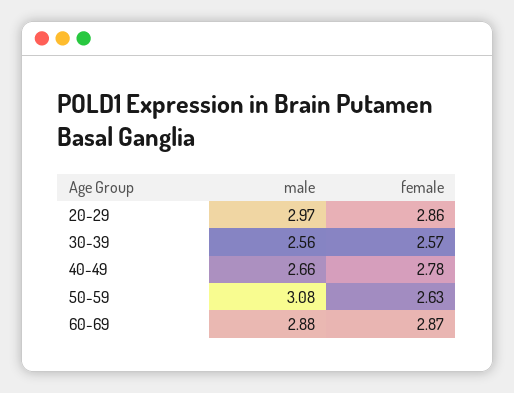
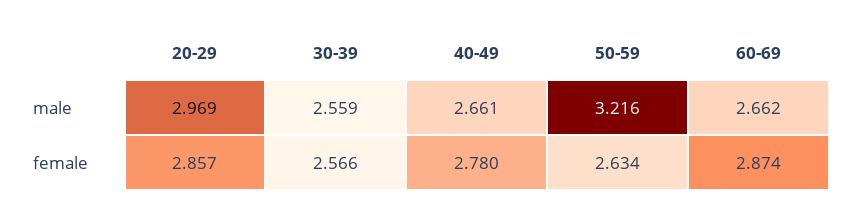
  {
    "male": {
      "20-29": 2.969,
      "30-39": 2.559,
      "40-49": 2.661,
-     "50-59": 3.08,
+     "50-59": 3.216,
-     "60-69": 2.88
+     "60-69": 2.662
    },
    "female": {
      "20-29": 2.857,
      "30-39": 2.566,
      "40-49": 2.78,
      "50-59": 2.634,
      "60-69": 2.874
    }
  }

